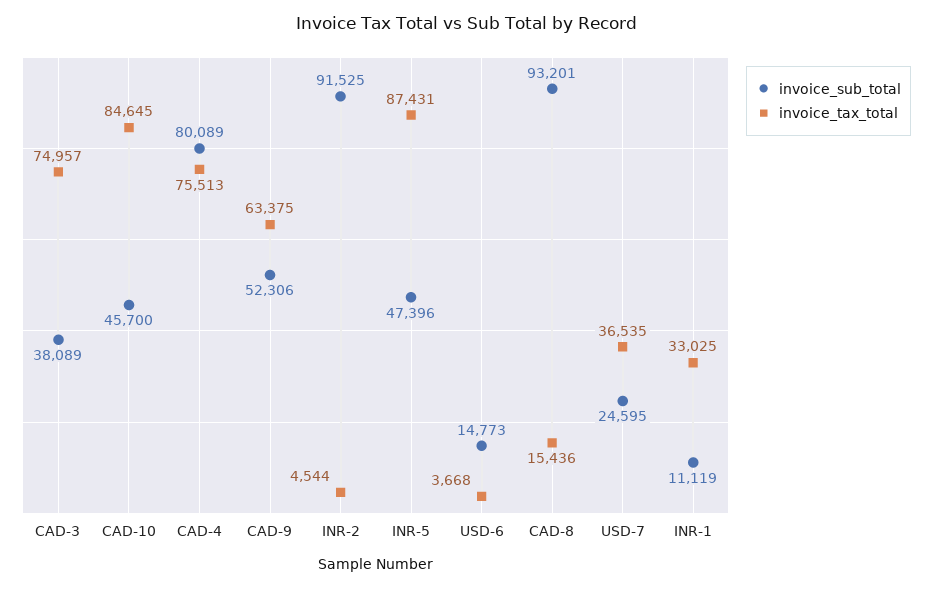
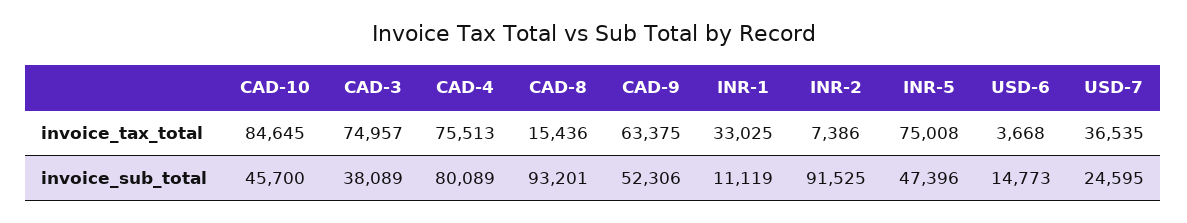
  {
    "invoice_sub_total": {
      "CAD-3": 38089,
      "CAD-10": 45700,
      "CAD-4": 80089,
      "CAD-9": 52306,
      "INR-2": 91525,
      "INR-5": 47396,
      "USD-6": 14773,
      "CAD-8": 93201,
      "USD-7": 24595,
      "INR-1": 11119
    },
    "invoice_tax_total": {
      "CAD-3": 74957,
      "CAD-10": 84645,
      "CAD-4": 75513,
      "CAD-9": 63375,
-     "INR-2": 4544,
+     "INR-2": 7386,
-     "INR-5": 87431,
+     "INR-5": 75008,
      "USD-6": 3668,
      "CAD-8": 15436,
      "USD-7": 36535,
      "INR-1": 33025
    }
  }

